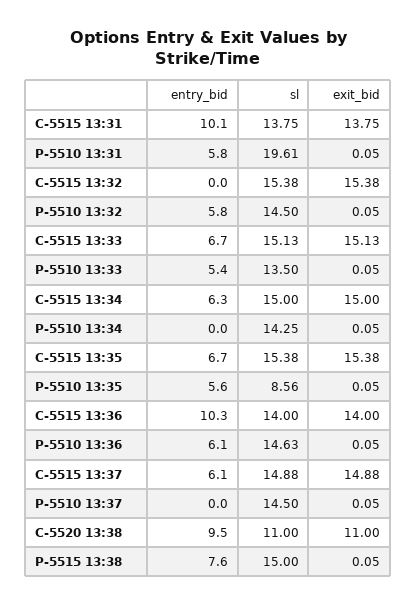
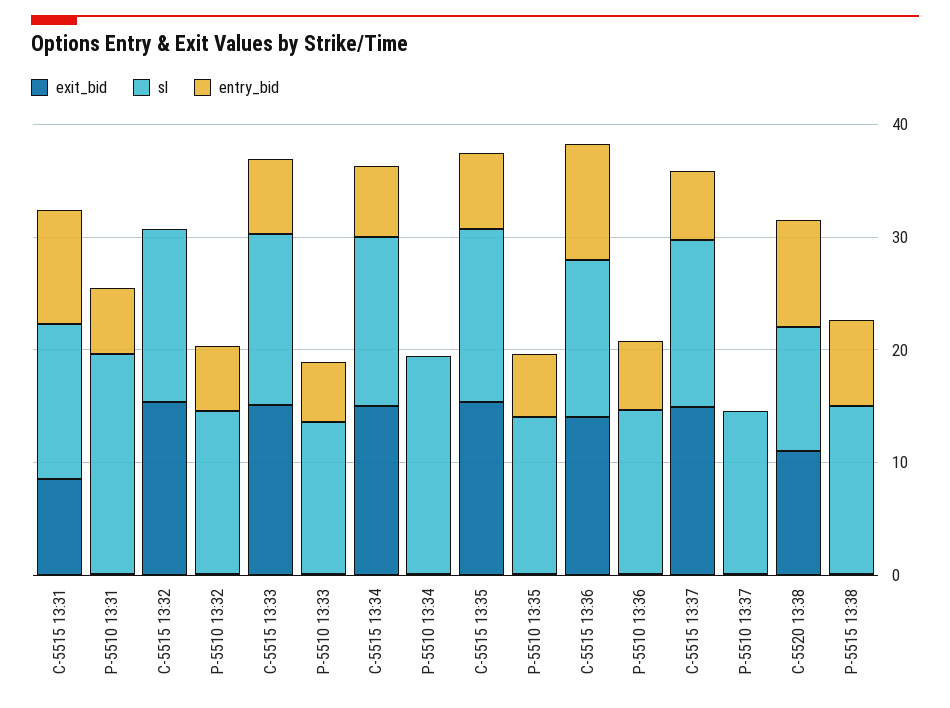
  {
    "entry_bid": {
      "C-5515 13:31": 10.1,
      "P-5510 13:31": 5.8,
      "C-5515 13:32": 0,
      "P-5510 13:32": 5.8,
      "C-5515 13:33": 6.7,
      "P-5510 13:33": 5.4,
      "C-5515 13:34": 6.3,
      "P-5510 13:34": 0,
      "C-5515 13:35": 6.7,
      "P-5510 13:35": 5.6,
      "C-5515 13:36": 10.3,
      "P-5510 13:36": 6.1,
      "C-5515 13:37": 6.1,
      "P-5510 13:37": 0,
      "C-5520 13:38": 9.5,
      "P-5515 13:38": 7.6
    },
    "sl": {
      "C-5515 13:31": 13.75,
      "P-5510 13:31": 19.61,
      "C-5515 13:32": 15.38,
      "P-5510 13:32": 14.5,
      "C-5515 13:33": 15.13,
      "P-5510 13:33": 13.5,
      "C-5515 13:34": 15,
-     "P-5510 13:34": 14.25,
+     "P-5510 13:34": 20,
      "C-5515 13:35": 15.38,
-     "P-5510 13:35": 8.56,
+     "P-5510 13:35": 14,
      "C-5515 13:36": 14,
      "P-5510 13:36": 14.63,
      "C-5515 13:37": 14.88,
      "P-5510 13:37": 14.5,
      "C-5520 13:38": 11,
      "P-5515 13:38": 15
    },
    "exit_bid": {
-     "C-5515 13:31": 13.75,
+     "C-5515 13:31": 8,
      "P-5510 13:31": 0.05,
      "C-5515 13:32": 15.38,
      "P-5510 13:32": 0.05,
      "C-5515 13:33": 15.13,
      "P-5510 13:33": 0.05,
      "C-5515 13:34": 15,
      "P-5510 13:34": 0.05,
      "C-5515 13:35": 15.38,
      "P-5510 13:35": 0.05,
      "C-5515 13:36": 14,
      "P-5510 13:36": 0.05,
      "C-5515 13:37": 14.88,
      "P-5510 13:37": 0.05,
      "C-5520 13:38": 11,
      "P-5515 13:38": 0.05
    }
  }

